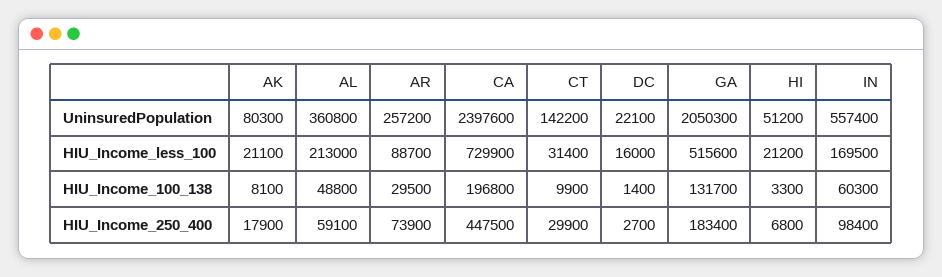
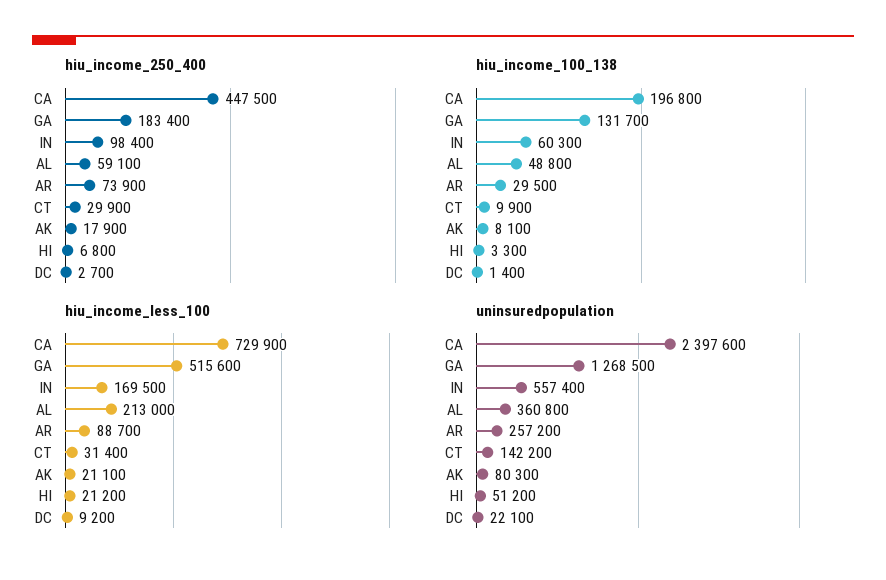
  {
    "UninsuredPopulation": {
      "AK": 80300,
      "AL": 360800,
      "AR": 257200,
      "CA": 2397600,
      "CT": 142200,
      "DC": 22100,
-     "GA": 2050300,
+     "GA": 1268500,
      "HI": 51200,
      "IN": 557400
    },
    "HIU_Income_less_100": {
      "AK": 21100,
      "AL": 213000,
      "AR": 88700,
      "CA": 729900,
      "CT": 31400,
-     "DC": 16000,
+     "DC": 9200,
      "GA": 515600,
      "HI": 21200,
      "IN": 169500
    },
    "HIU_Income_100_138": {
      "AK": 8100,
      "AL": 48800,
      "AR": 29500,
      "CA": 196800,
      "CT": 9900,
      "DC": 1400,
      "GA": 131700,
      "HI": 3300,
      "IN": 60300
    },
    "HIU_Income_250_400": {
      "AK": 17900,
      "AL": 59100,
      "AR": 73900,
      "CA": 447500,
      "CT": 29900,
      "DC": 2700,
      "GA": 183400,
      "HI": 6800,
      "IN": 98400
    }
  }

